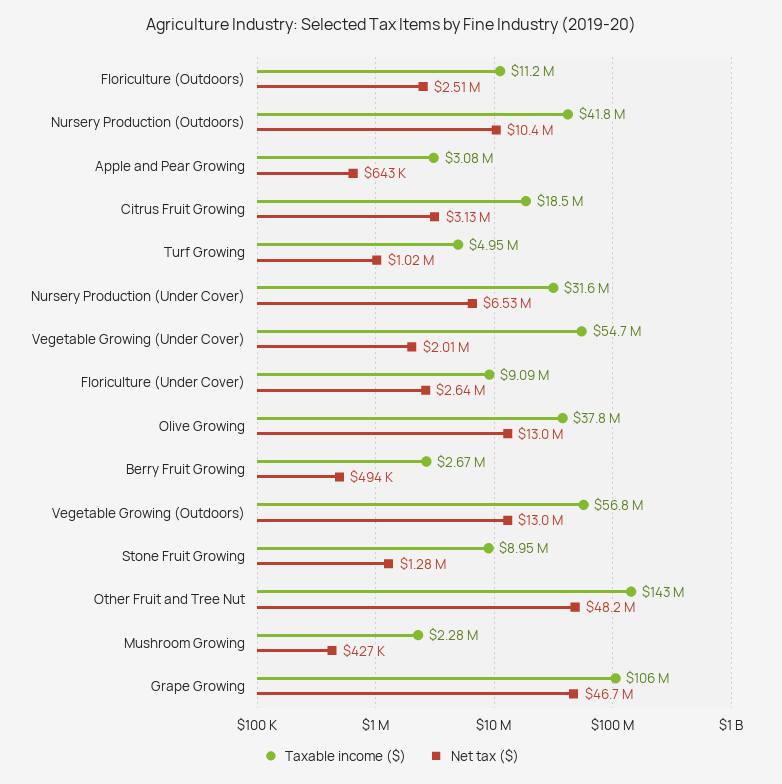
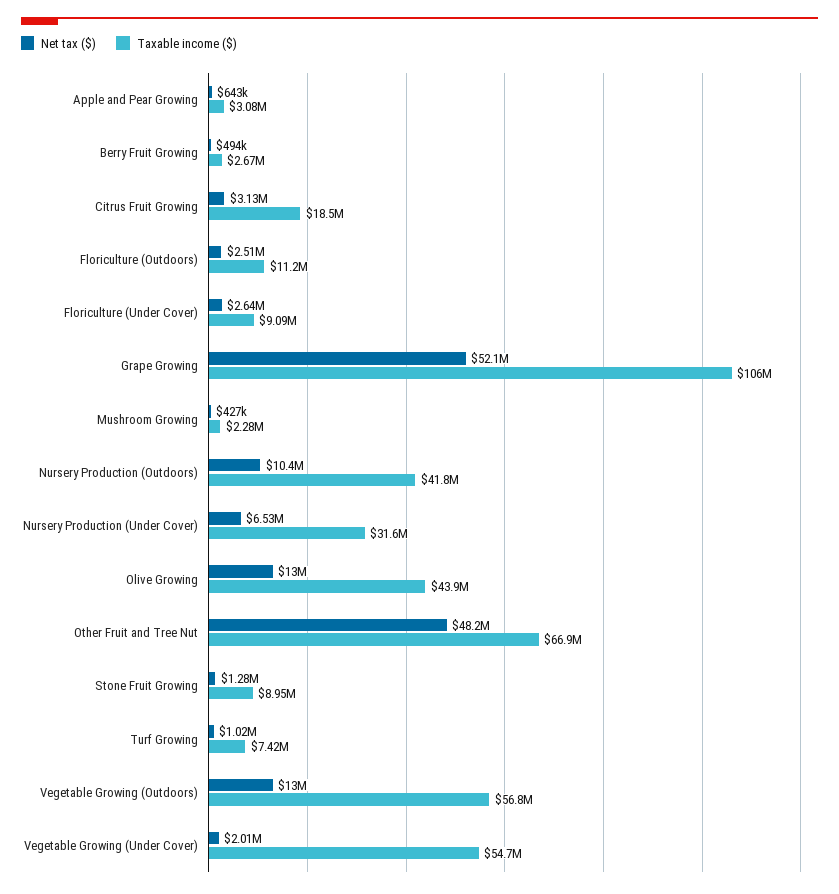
  {
    "Taxable income ($)": {
      "Floriculture (Outdoors)": 11200000,
      "Nursery Production (Outdoors)": 41800000,
      "Apple and Pear Growing": 3080000,
      "Citrus Fruit Growing": 18500000,
-     "Turf Growing": 4950000,
+     "Turf Growing": 7420000,
      "Nursery Production (Under Cover)": 31600000,
      "Vegetable Growing (Under Cover)": 54700000,
      "Floriculture (Under Cover)": 9090000,
-     "Olive Growing": 37800000,
+     "Olive Growing": 43900000,
      "Berry Fruit Growing": 2670000,
      "Vegetable Growing (Outdoors)": 56800000,
      "Stone Fruit Growing": 8950000,
-     "Other Fruit and Tree Nut": 143000000,
+     "Other Fruit and Tree Nut": 66900000,
      "Mushroom Growing": 2280000,
      "Grape Growing": 106000000
    },
    "Net tax ($)": {
      "Floriculture (Outdoors)": 2510000,
      "Nursery Production (Outdoors)": 10400000,
      "Apple and Pear Growing": 643000,
      "Citrus Fruit Growing": 3130000,
      "Turf Growing": 1020000,
      "Nursery Production (Under Cover)": 6530000,
      "Vegetable Growing (Under Cover)": 2010000,
      "Floriculture (Under Cover)": 2640000,
      "Olive Growing": 13000000,
      "Berry Fruit Growing": 494000,
      "Vegetable Growing (Outdoors)": 13000000,
      "Stone Fruit Growing": 1280000,
      "Other Fruit and Tree Nut": 48200000,
      "Mushroom Growing": 427000,
-     "Grape Growing": 46700000
+     "Grape Growing": 52100000
    }
  }

